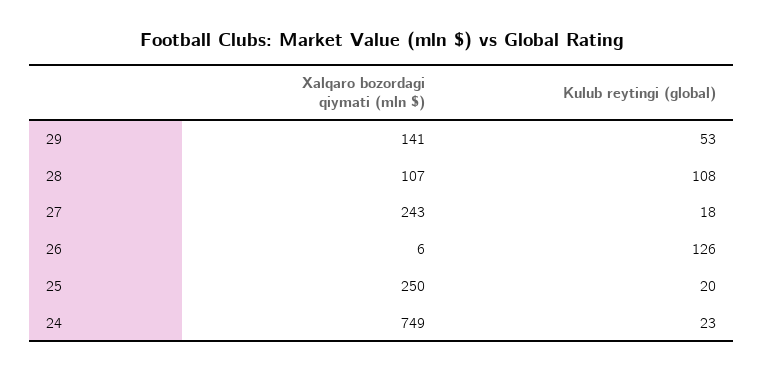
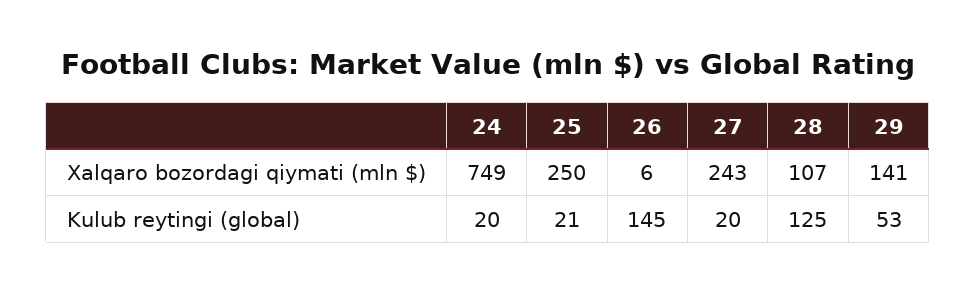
  {
    "Xalqaro bozordagi qiymati (mln $)": {
      "29": 141,
      "28": 107,
      "27": 243,
      "26": 6,
      "25": 250,
      "24": 749
    },
    "Kulub reytingi (global)": {
      "29": 53,
-     "28": 108,
+     "28": 125,
-     "27": 18,
+     "27": 20,
-     "26": 126,
+     "26": 145,
-     "25": 20,
+     "25": 21,
-     "24": 23
+     "24": 20
    }
  }

